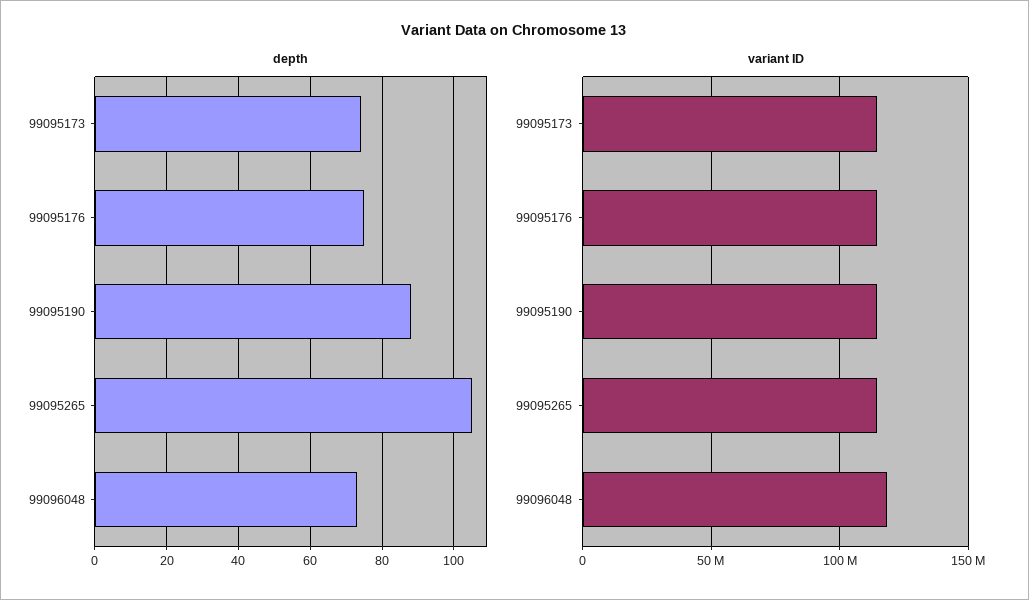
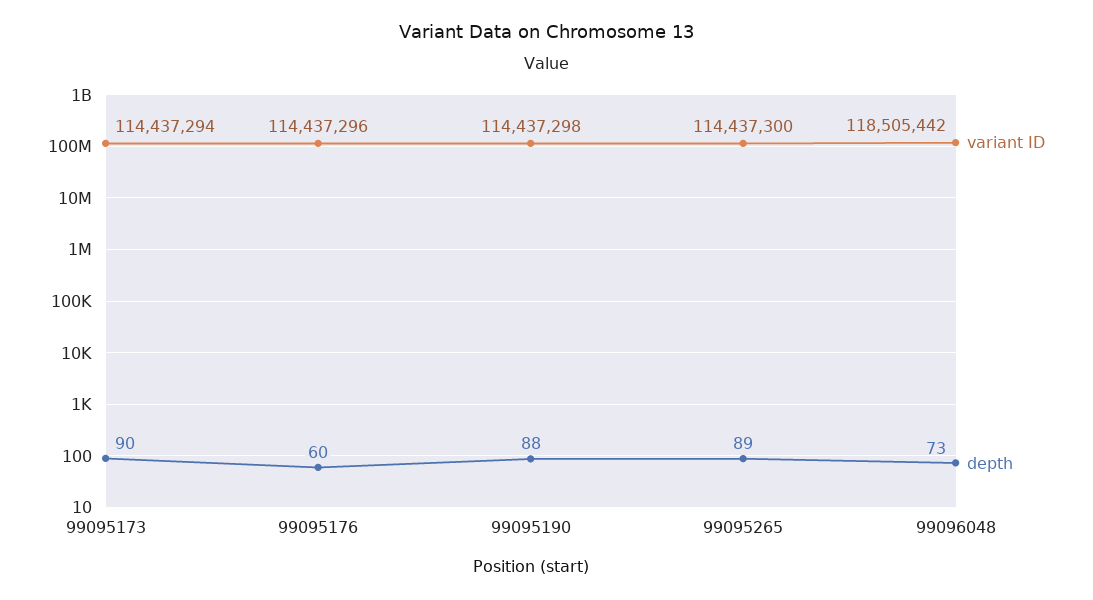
  {
    "depth": {
-     "99095173": 75,
+     "99095173": 90,
-     "99095176": 75,
+     "99095176": 60,
      "99095190": 88,
-     "99095265": 105,
+     "99095265": 89,
      "99096048": 73
    },
    "variant ID": {
      "99095173": 114437294,
      "99095176": 114437296,
      "99095190": 114437298,
      "99095265": 114437300,
      "99096048": 118505442
    }
  }

